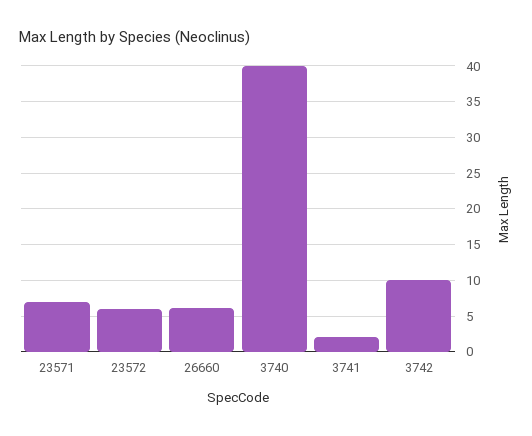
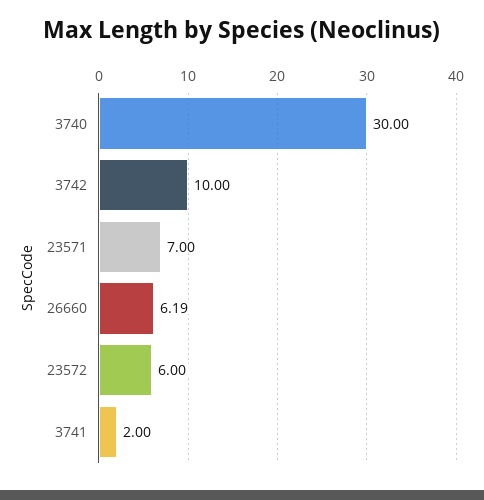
  {
    "23571": 7,
    "23572": 6,
    "26660": 6.19,
-   "3740": 40,
+   "3740": 30,
    "3741": 2,
    "3742": 10
  }

